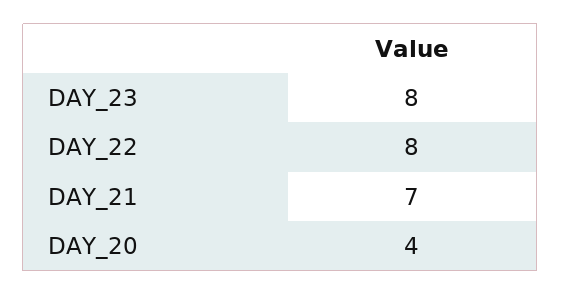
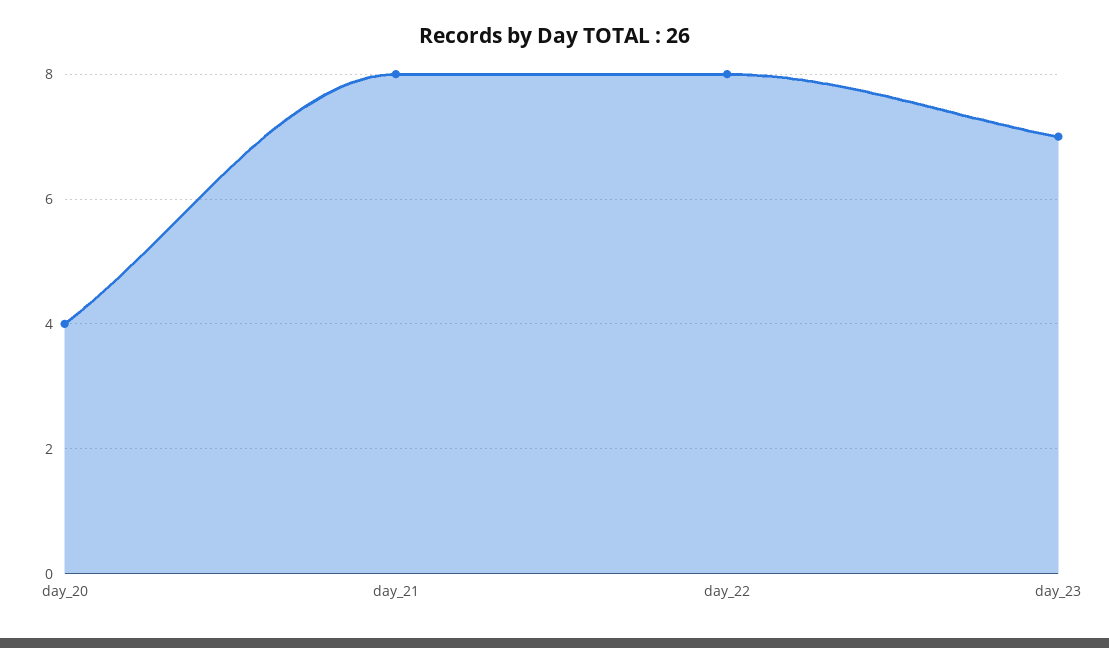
  {
-   "DAY_23": 8,
+   "DAY_23": 7,
    "DAY_22": 8,
-   "DAY_21": 7,
+   "DAY_21": 8,
    "DAY_20": 4
  }

